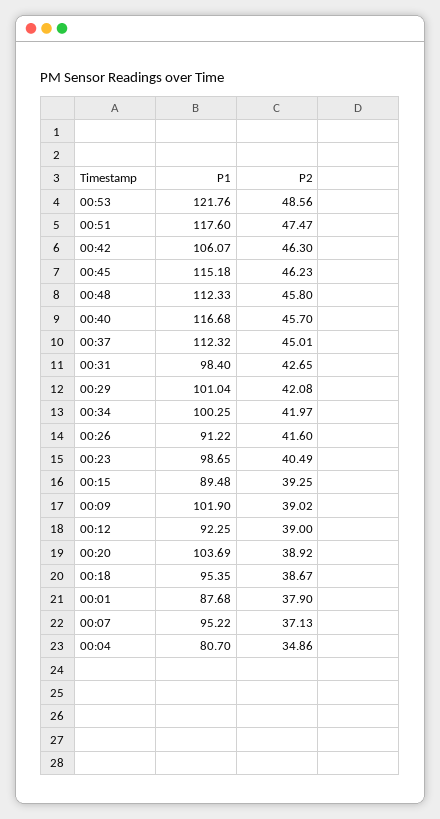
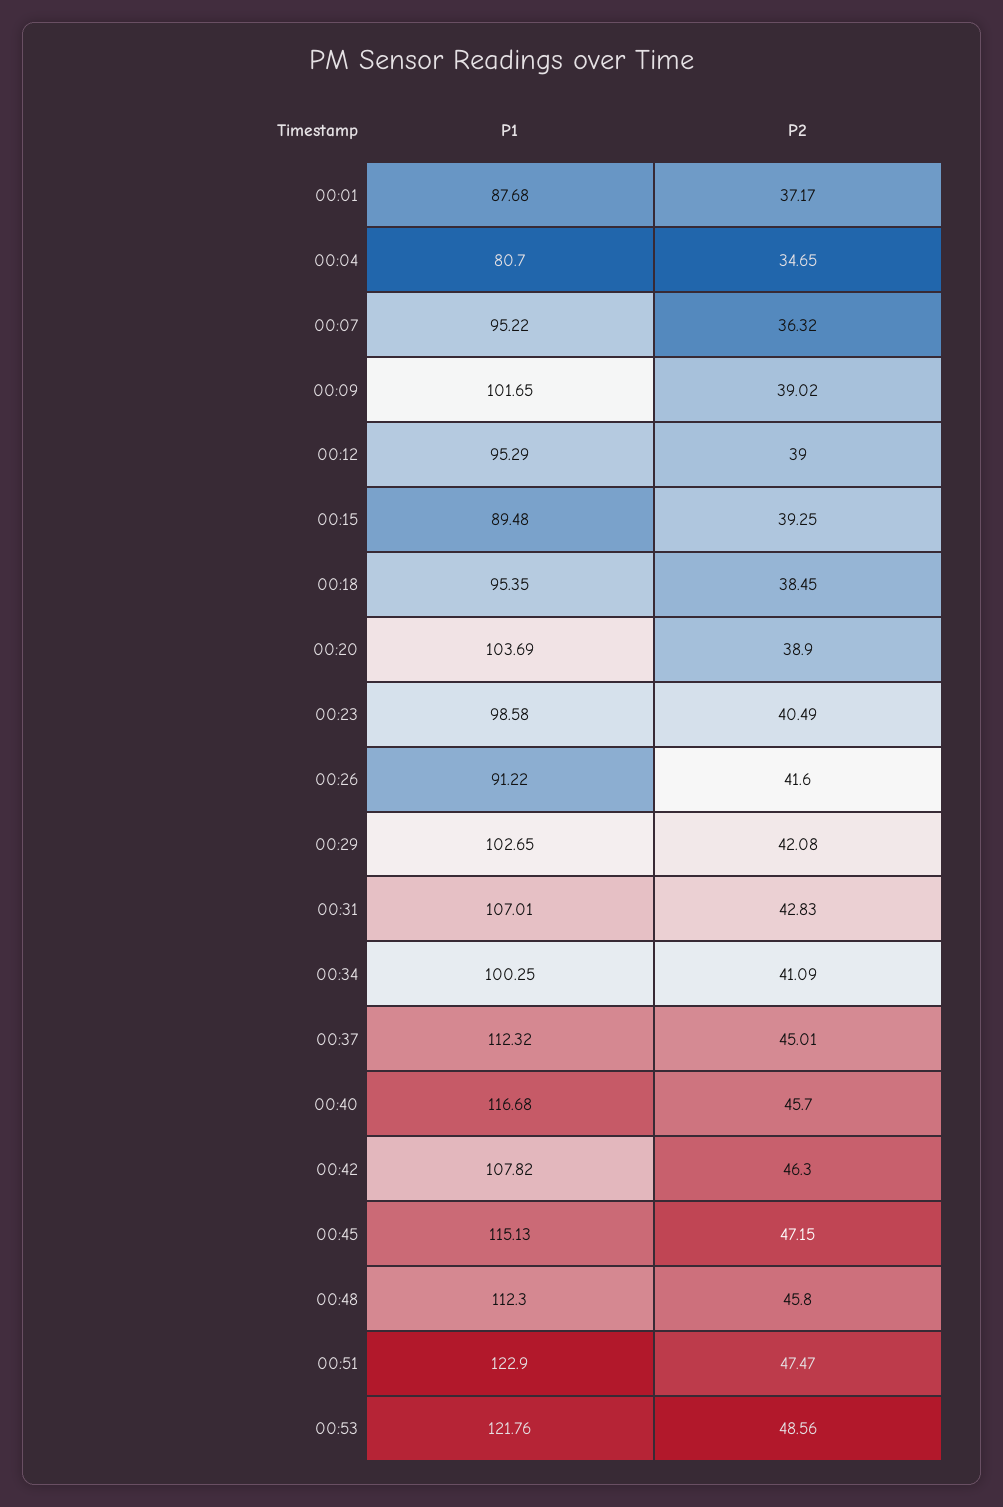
  {
    "P1": {
      "00:53": 121.76,
-     "00:51": 117.6,
+     "00:51": 122.9,
-     "00:42": 106.07,
+     "00:42": 107.82,
-     "00:45": 115.18,
+     "00:45": 115.13,
-     "00:48": 112.33,
+     "00:48": 112.3,
      "00:40": 116.68,
      "00:37": 112.32,
-     "00:31": 98.4,
+     "00:31": 107.01,
-     "00:29": 101.04,
+     "00:29": 102.65,
      "00:34": 100.25,
      "00:26": 91.22,
-     "00:23": 98.65,
+     "00:23": 98.58,
      "00:15": 89.48,
-     "00:09": 101.9,
+     "00:09": 101.65,
-     "00:12": 92.25,
+     "00:12": 95.29,
      "00:20": 103.69,
      "00:18": 95.35,
      "00:01": 87.68,
      "00:07": 95.22,
      "00:04": 80.7
    },
    "P2": {
      "00:53": 48.56,
      "00:51": 47.47,
      "00:42": 46.3,
-     "00:45": 46.23,
+     "00:45": 47.15,
      "00:48": 45.8,
      "00:40": 45.7,
      "00:37": 45.01,
-     "00:31": 42.65,
+     "00:31": 42.83,
      "00:29": 42.08,
-     "00:34": 41.97,
+     "00:34": 41.09,
      "00:26": 41.6,
      "00:23": 40.49,
      "00:15": 39.25,
      "00:09": 39.02,
      "00:12": 39,
-     "00:20": 38.92,
+     "00:20": 38.9,
-     "00:18": 38.67,
+     "00:18": 38.45,
-     "00:01": 37.9,
+     "00:01": 37.17,
-     "00:07": 37.13,
+     "00:07": 36.32,
-     "00:04": 34.86
+     "00:04": 34.65
    }
  }

